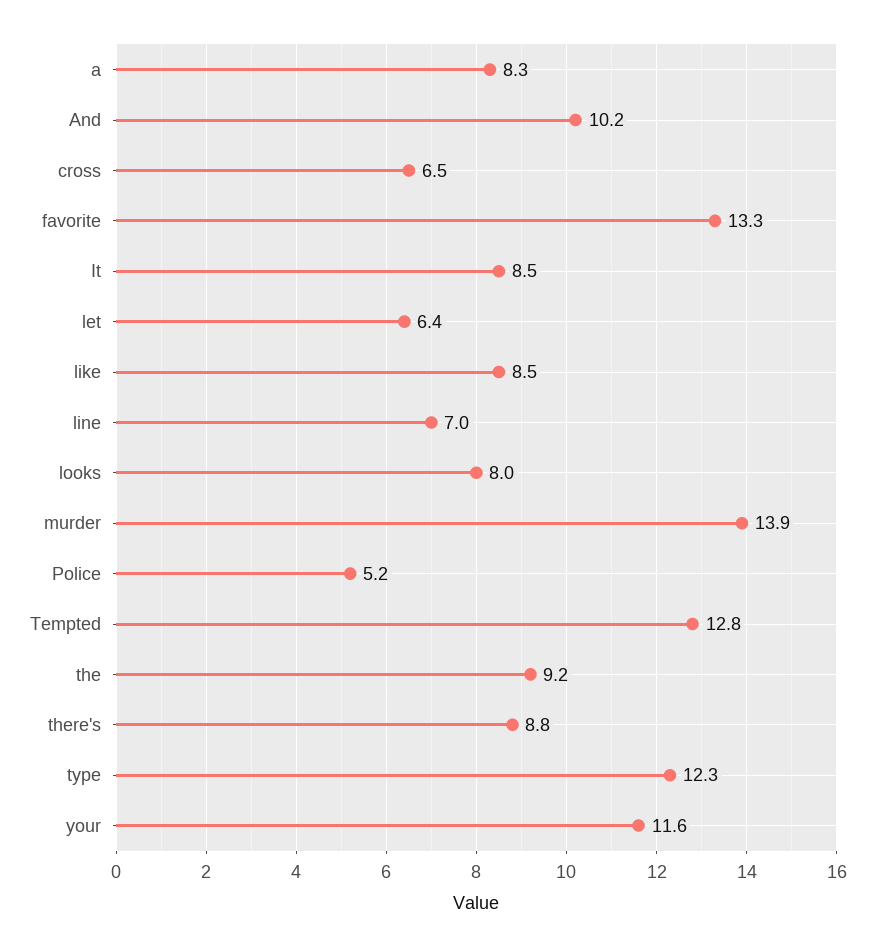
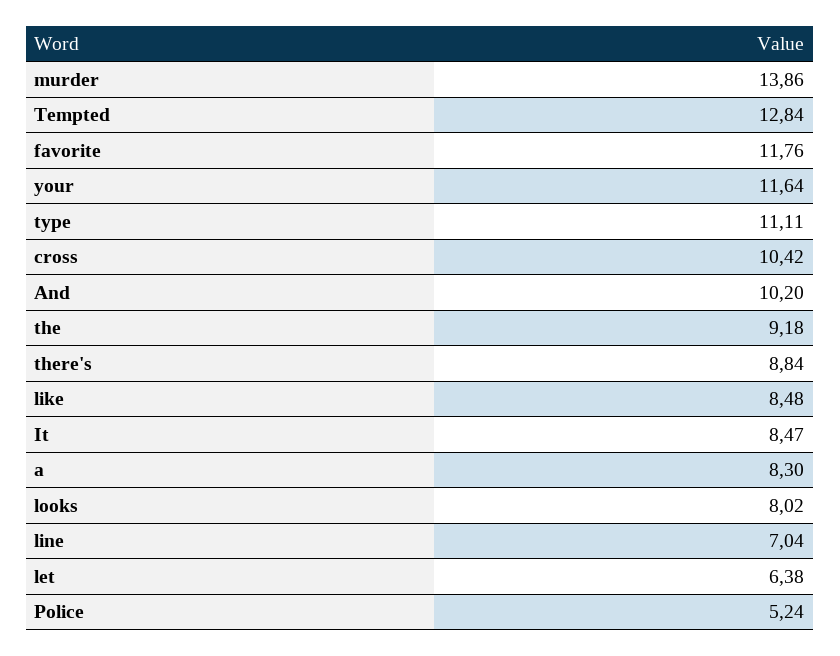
  {
    "a": 8.3,
    "And": 10.2,
-   "cross": 6.5,
+   "cross": 10.42,
-   "favorite": 13.3,
+   "favorite": 11.76,
    "It": 8.47,
    "let": 6.38,
    "like": 8.48,
    "line": 7.04,
    "looks": 8.02,
    "murder": 13.86,
    "Police": 5.24,
    "Tempted": 12.84,
    "the": 9.18,
    "there's": 8.84,
-   "type": 12.3,
+   "type": 11.11,
    "your": 11.64
  }

